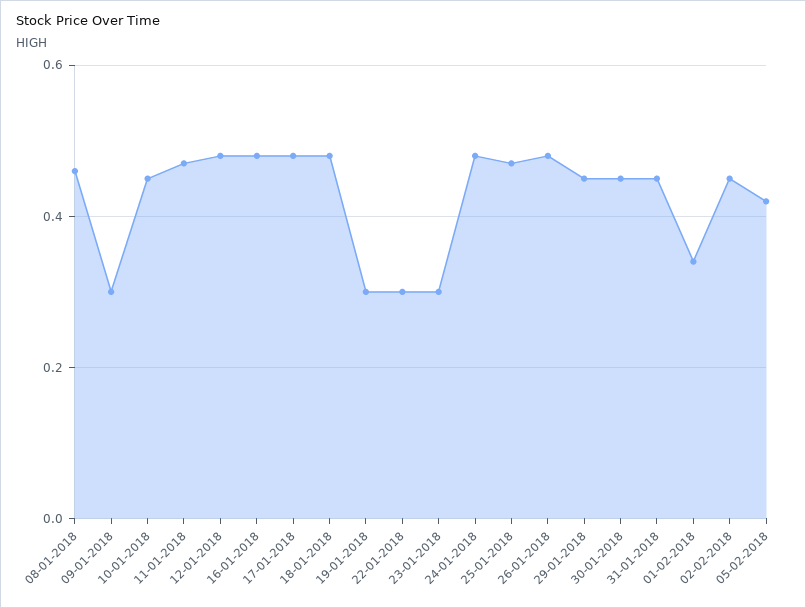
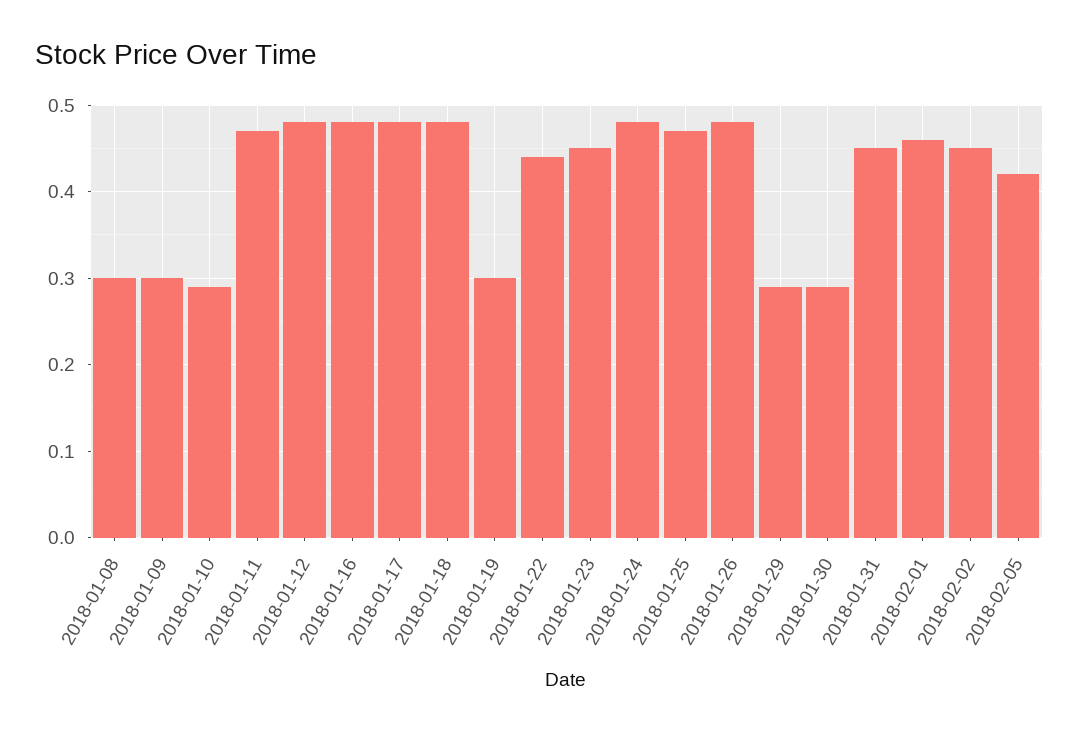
  {
-   "08-01-2018": 0.45,
+   "08-01-2018": 0.3,
    "09-01-2018": 0.3,
-   "10-01-2018": 0.45,
+   "10-01-2018": 0.29,
    "11-01-2018": 0.47,
    "12-01-2018": 0.48,
    "16-01-2018": 0.48,
    "17-01-2018": 0.48,
    "18-01-2018": 0.48,
    "19-01-2018": 0.3,
-   "22-01-2018": 0.3,
+   "22-01-2018": 0.44,
-   "23-01-2018": 0.3,
+   "23-01-2018": 0.45,
    "24-01-2018": 0.48,
    "25-01-2018": 0.47,
    "26-01-2018": 0.48,
-   "29-01-2018": 0.45,
+   "29-01-2018": 0.29,
-   "30-01-2018": 0.45,
+   "30-01-2018": 0.29,
    "31-01-2018": 0.45,
-   "01-02-2018": 0.35,
+   "01-02-2018": 0.46,
    "02-02-2018": 0.45,
    "05-02-2018": 0.42
  }

